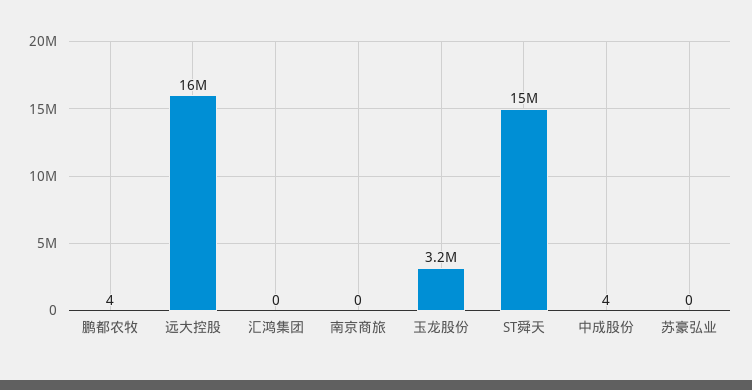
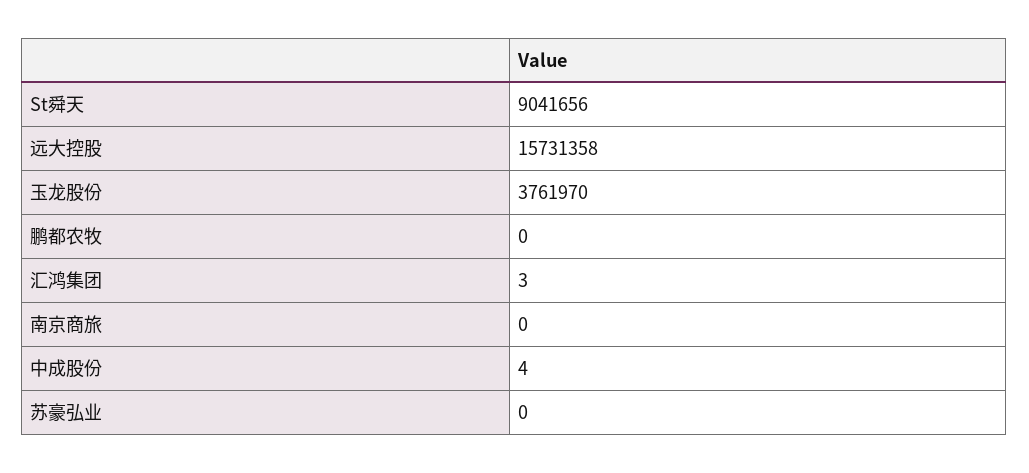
  {
-   "鹏都农牧": 4,
+   "鹏都农牧": 0,
    "远大控股": 15731358,
-   "汇鸿集团": 0,
+   "汇鸿集团": 3,
    "南京商旅": 0,
-   "玉龙股份": 3200000,
+   "玉龙股份": 3761970,
-   "ST舜天": 15000000,
+   "ST舜天": 9041656,
    "中成股份": 4,
    "苏豪弘业": 0
  }

